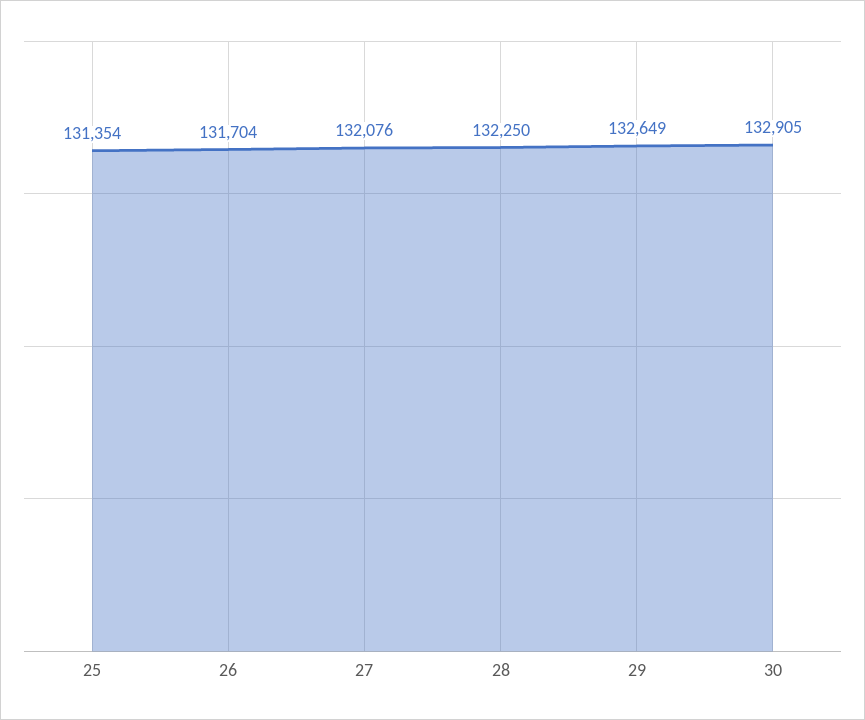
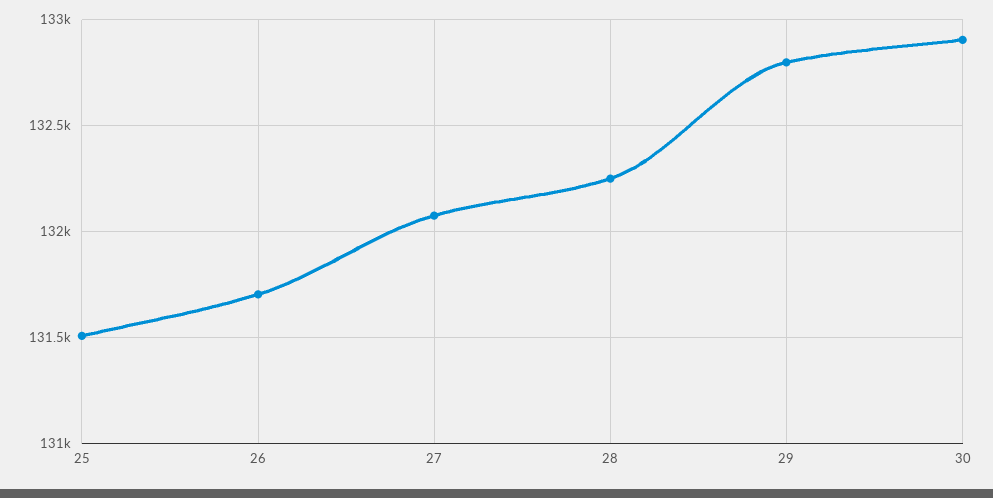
  {
-   "25": 131354,
+   "25": 131500,
    "26": 131704,
    "27": 132076,
    "28": 132250,
-   "29": 132649,
+   "29": 132800,
    "30": 132905
  }

